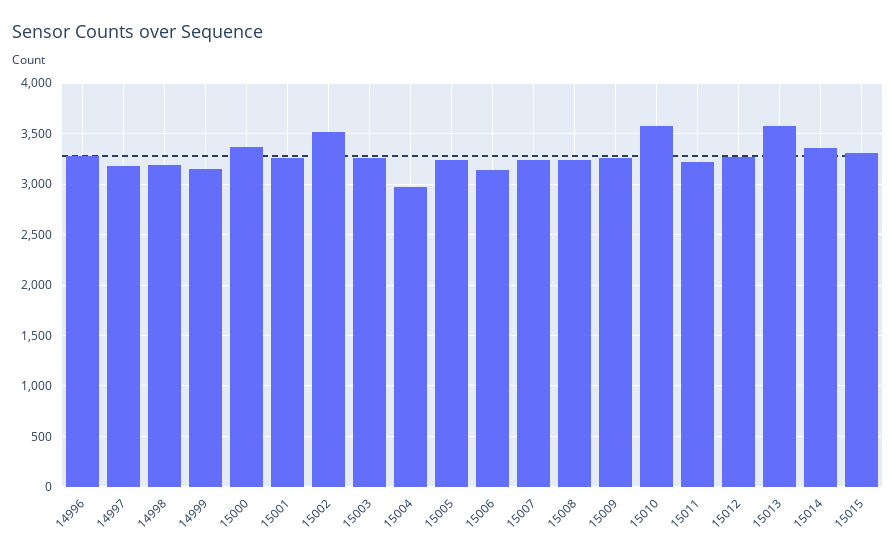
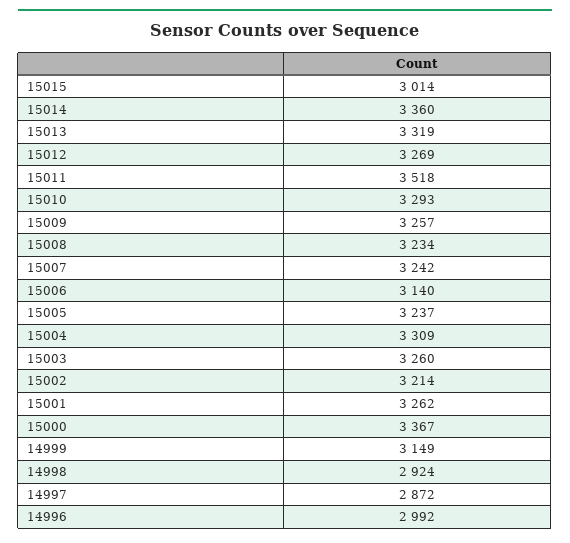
  {
-   "14996": 3300,
+   "14996": 2992,
-   "14997": 3200,
+   "14997": 2872,
-   "14998": 3200,
+   "14998": 2924,
    "14999": 3149,
    "15000": 3367,
    "15001": 3262,
-   "15002": 3500,
+   "15002": 3214,
    "15003": 3260,
-   "15004": 3000,
+   "15004": 3309,
    "15005": 3237,
    "15006": 3140,
    "15007": 3242,
    "15008": 3234,
    "15009": 3257,
-   "15010": 3600,
+   "15010": 3293,
-   "15011": 3200,
+   "15011": 3518,
    "15012": 3269,
-   "15013": 3600,
+   "15013": 3319,
    "15014": 3360,
-   "15015": 3300
+   "15015": 3014
  }

